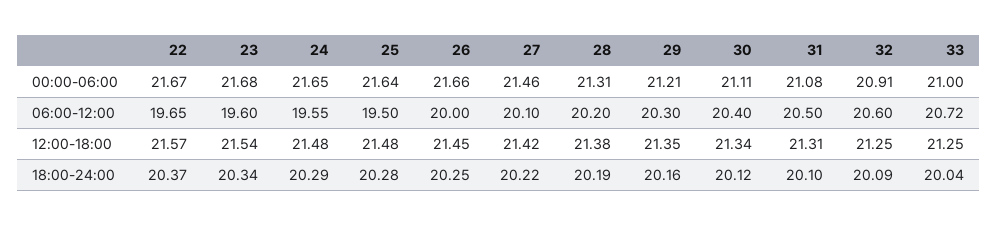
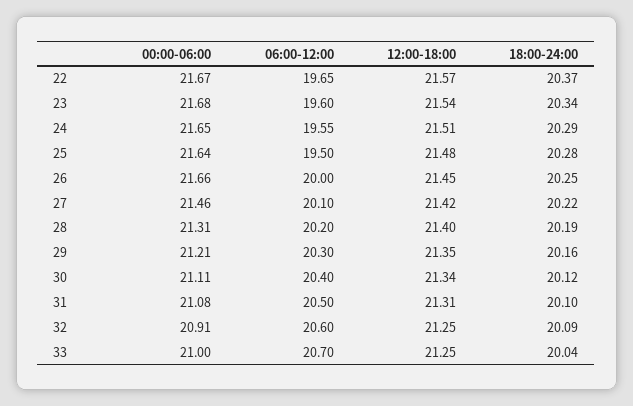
  {
    "22": {
      "00:00-06:00": 21.67,
      "06:00-12:00": 19.65,
      "12:00-18:00": 21.57,
      "18:00-24:00": 20.37
    },
    "23": {
      "00:00-06:00": 21.68,
      "06:00-12:00": 19.6,
      "12:00-18:00": 21.54,
      "18:00-24:00": 20.34
    },
    "24": {
      "00:00-06:00": 21.65,
      "06:00-12:00": 19.55,
-     "12:00-18:00": 21.48,
+     "12:00-18:00": 21.51,
      "18:00-24:00": 20.29
    },
    "25": {
      "00:00-06:00": 21.64,
      "06:00-12:00": 19.5,
      "12:00-18:00": 21.48,
      "18:00-24:00": 20.28
    },
    "26": {
      "00:00-06:00": 21.66,
      "06:00-12:00": 20,
      "12:00-18:00": 21.45,
      "18:00-24:00": 20.25
    },
    "27": {
      "00:00-06:00": 21.46,
      "06:00-12:00": 20.1,
      "12:00-18:00": 21.42,
      "18:00-24:00": 20.22
    },
    "28": {
      "00:00-06:00": 21.31,
      "06:00-12:00": 20.2,
-     "12:00-18:00": 21.38,
+     "12:00-18:00": 21.4,
      "18:00-24:00": 20.19
    },
    "29": {
      "00:00-06:00": 21.21,
      "06:00-12:00": 20.3,
      "12:00-18:00": 21.35,
      "18:00-24:00": 20.16
    },
    "30": {
      "00:00-06:00": 21.11,
      "06:00-12:00": 20.4,
      "12:00-18:00": 21.34,
      "18:00-24:00": 20.12
    },
    "31": {
      "00:00-06:00": 21.08,
      "06:00-12:00": 20.5,
      "12:00-18:00": 21.31,
      "18:00-24:00": 20.1
    },
    "32": {
      "00:00-06:00": 20.91,
      "06:00-12:00": 20.6,
      "12:00-18:00": 21.25,
      "18:00-24:00": 20.09
    },
    "33": {
      "00:00-06:00": 21,
-     "06:00-12:00": 20.72,
+     "06:00-12:00": 20.7,
      "12:00-18:00": 21.25,
      "18:00-24:00": 20.04
    }
  }

